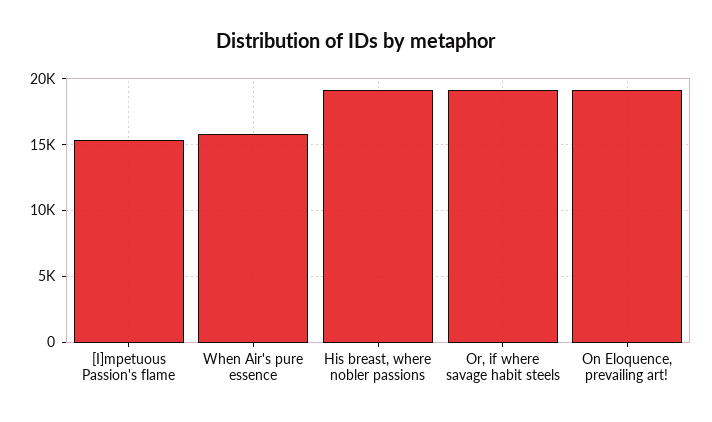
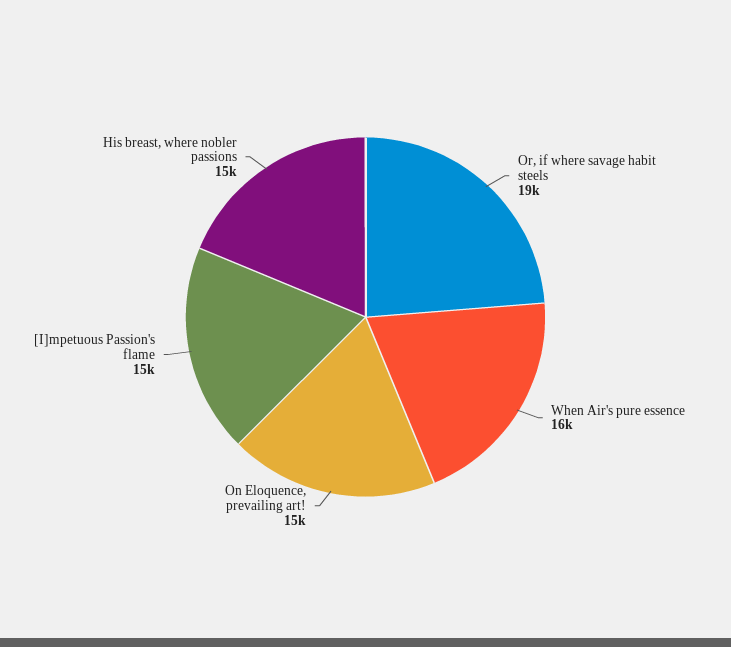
  {
    "[I]mpetuous Passion's flame": 15000,
    "When Air's pure essence": 16000,
-   "His breast, where nobler passions": 19000,
+   "His breast, where nobler passions": 15000,
    "Or, if where savage habit steels": 19000,
-   "On Eloquence, prevailing art!": 19000
+   "On Eloquence, prevailing art!": 15000
  }

